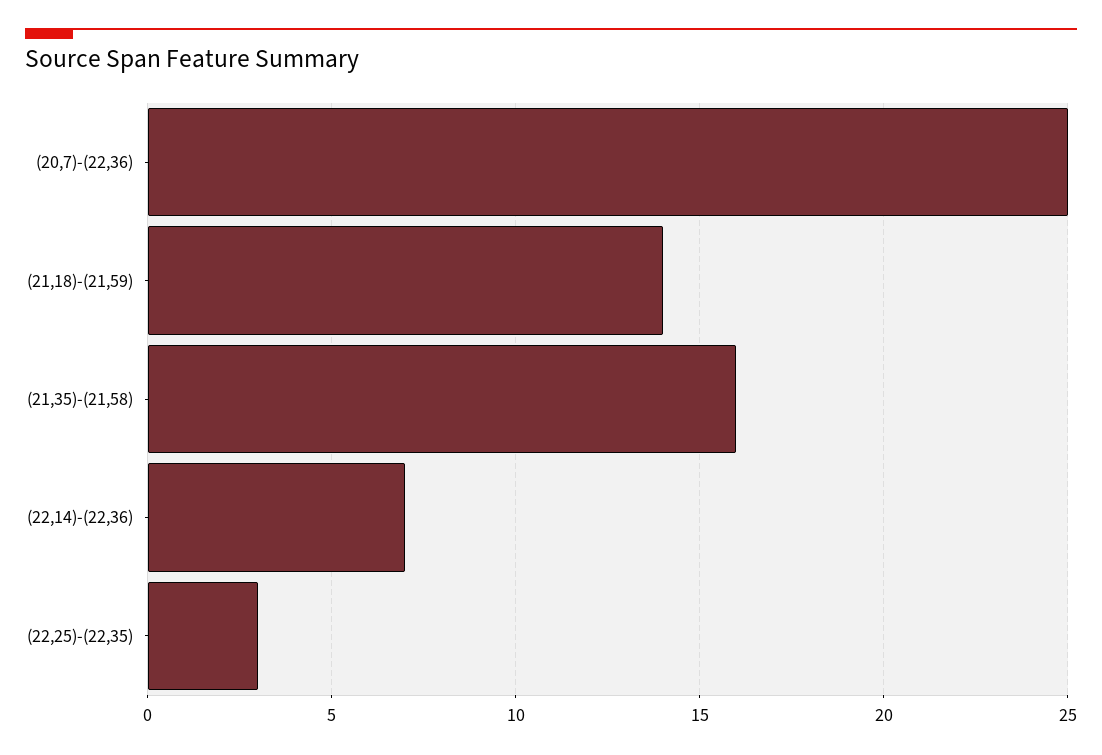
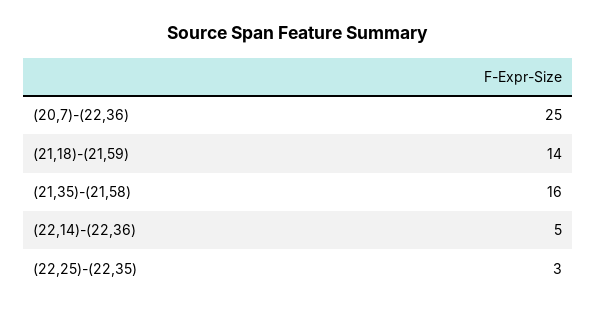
  {
    "(20,7)-(22,36)": 25,
    "(21,18)-(21,59)": 14,
    "(21,35)-(21,58)": 16,
-   "(22,14)-(22,36)": 7,
+   "(22,14)-(22,36)": 5,
    "(22,25)-(22,35)": 3
  }

